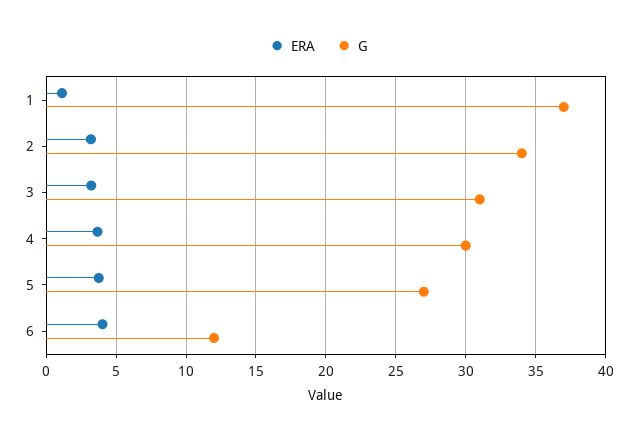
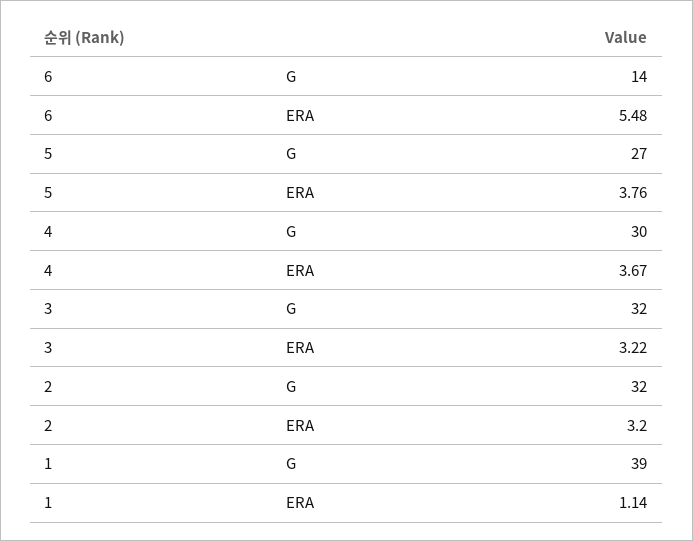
  {
    "ERA": {
      "1": 1.14,
      "2": 3.2,
      "3": 3.22,
      "4": 3.67,
      "5": 3.76,
-     "6": 4
+     "6": 5.48
    },
    "G": {
-     "1": 37,
+     "1": 39,
-     "2": 34,
+     "2": 32,
-     "3": 31,
+     "3": 32,
      "4": 30,
      "5": 27,
-     "6": 12
+     "6": 14
    }
  }

